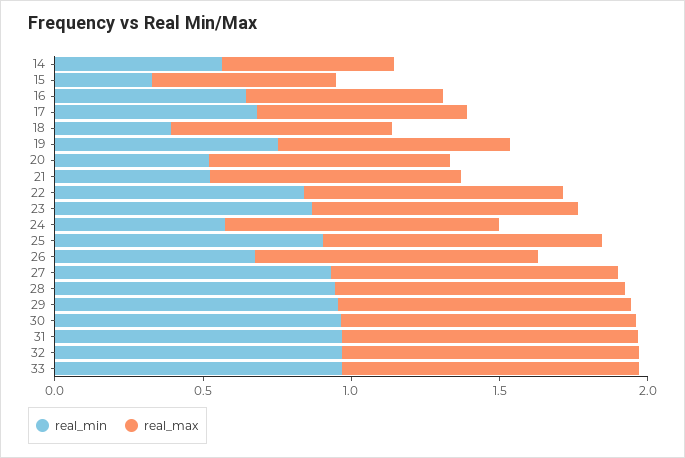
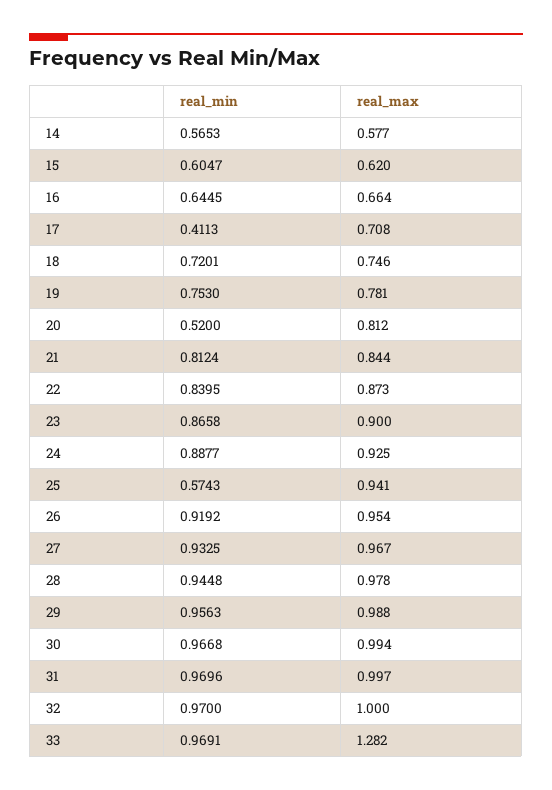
  {
    "real_min": {
      "14": 0.5653,
-     "15": 0.3,
+     "15": 0.6047,
      "16": 0.6445,
-     "17": 0.7,
+     "17": 0.4113,
-     "18": 0.4,
+     "18": 0.7201,
      "19": 0.753,
      "20": 0.52,
-     "21": 0.5,
+     "21": 0.8124,
      "22": 0.8395,
      "23": 0.8658,
-     "24": 0.6,
+     "24": 0.8877,
-     "25": 0.9,
+     "25": 0.5743,
-     "26": 0.7,
+     "26": 0.9192,
      "27": 0.9325,
      "28": 0.9448,
      "29": 0.9563,
      "30": 0.9668,
      "31": 0.9696,
      "32": 0.97,
      "33": 0.9691
    },
    "real_max": {
      "14": 0.577,
      "15": 0.62,
      "16": 0.664,
      "17": 0.708,
      "18": 0.746,
      "19": 0.781,
      "20": 0.812,
      "21": 0.844,
      "22": 0.873,
      "23": 0.9,
      "24": 0.925,
      "25": 0.941,
      "26": 0.954,
      "27": 0.967,
      "28": 0.978,
      "29": 0.988,
      "30": 0.994,
      "31": 0.997,
      "32": 1,
-     "33": 1
+     "33": 1.282
    }
  }

